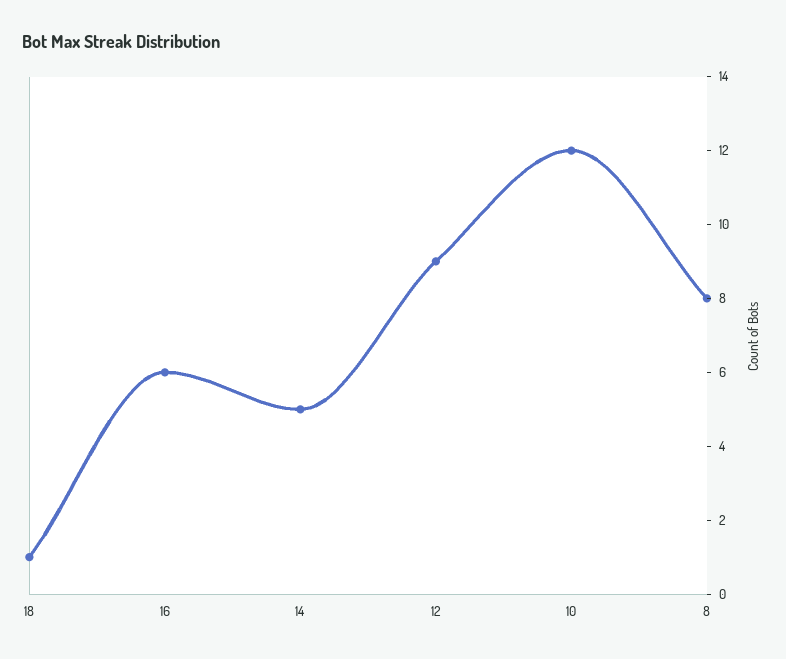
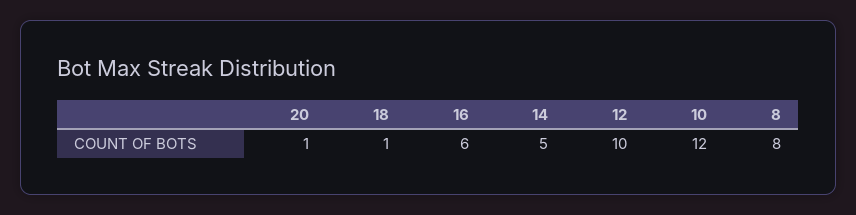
  {
    "18": 1,
    "16": 6,
    "14": 5,
-   "12": 9,
+   "12": 10,
    "10": 12,
-   "8": 8
+   "8": 8,
+   "20": 1
  }

